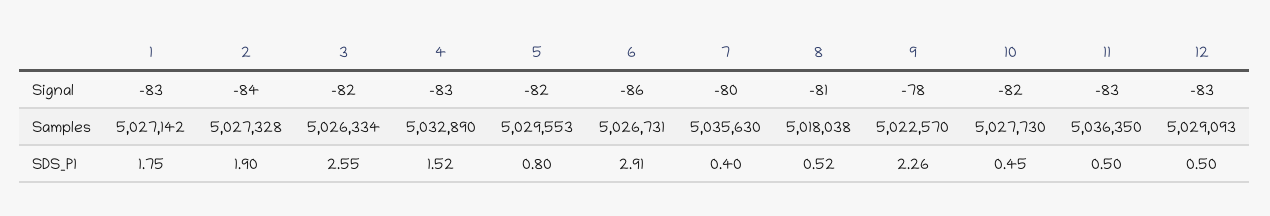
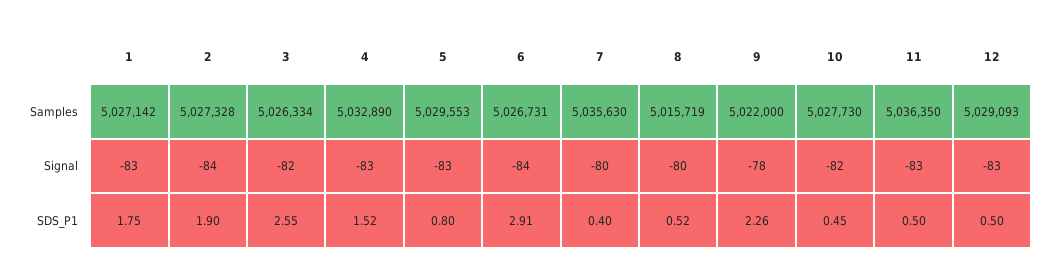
  {
    "1": {
      "Signal": -83,
      "Samples": 5027142,
      "SDS_P1": 1.75
    },
    "2": {
      "Signal": -84,
      "Samples": 5027328,
      "SDS_P1": 1.9
    },
    "3": {
      "Signal": -82,
      "Samples": 5026334,
      "SDS_P1": 2.55
    },
    "4": {
      "Signal": -83,
      "Samples": 5032890,
      "SDS_P1": 1.52
    },
    "5": {
-     "Signal": -82,
+     "Signal": -83,
      "Samples": 5029553,
      "SDS_P1": 0.8
    },
    "6": {
-     "Signal": -86,
+     "Signal": -84,
      "Samples": 5026731,
      "SDS_P1": 2.91
    },
    "7": {
      "Signal": -80,
      "Samples": 5035630,
      "SDS_P1": 0.4
    },
    "8": {
-     "Signal": -81,
+     "Signal": -80,
-     "Samples": 5018038,
+     "Samples": 5015719,
      "SDS_P1": 0.52
    },
    "9": {
      "Signal": -78,
-     "Samples": 5022570,
+     "Samples": 5022000,
      "SDS_P1": 2.26
    },
    "10": {
      "Signal": -82,
      "Samples": 5027730,
      "SDS_P1": 0.45
    },
    "11": {
      "Signal": -83,
      "Samples": 5036350,
      "SDS_P1": 0.5
    },
    "12": {
      "Signal": -83,
      "Samples": 5029093,
      "SDS_P1": 0.5
    }
  }

